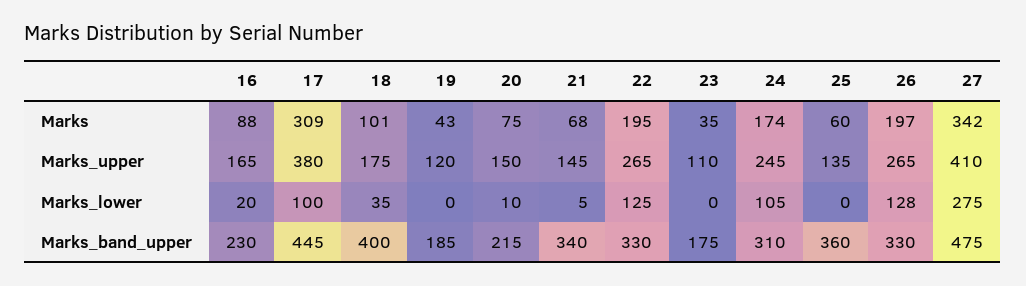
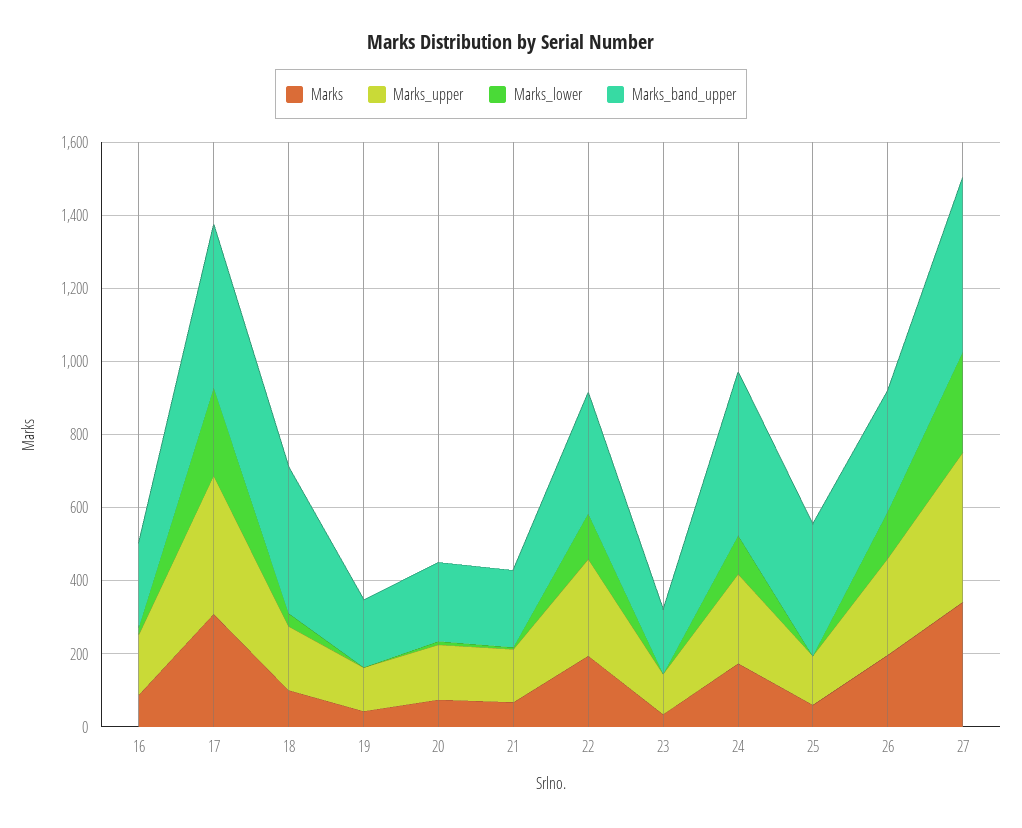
  {
    "Marks": {
      "16": 88,
      "17": 309,
      "18": 101,
      "19": 43,
      "20": 75,
      "21": 68,
      "22": 195,
      "23": 35,
      "24": 174,
      "25": 60,
      "26": 197,
      "27": 342
    },
    "Marks_upper": {
      "16": 165,
      "17": 380,
      "18": 175,
      "19": 120,
      "20": 150,
      "21": 145,
      "22": 265,
      "23": 110,
      "24": 245,
      "25": 135,
      "26": 265,
      "27": 410
    },
    "Marks_lower": {
      "16": 20,
-     "17": 100,
+     "17": 250,
      "18": 35,
      "19": 0,
      "20": 10,
      "21": 5,
      "22": 125,
      "23": 0,
      "24": 105,
      "25": 0,
      "26": 128,
      "27": 275
    },
    "Marks_band_upper": {
      "16": 230,
      "17": 445,
      "18": 400,
      "19": 185,
      "20": 215,
-     "21": 340,
+     "21": 200,
      "22": 330,
      "23": 175,
-     "24": 310,
+     "24": 450,
      "25": 360,
      "26": 330,
      "27": 475
    }
  }

